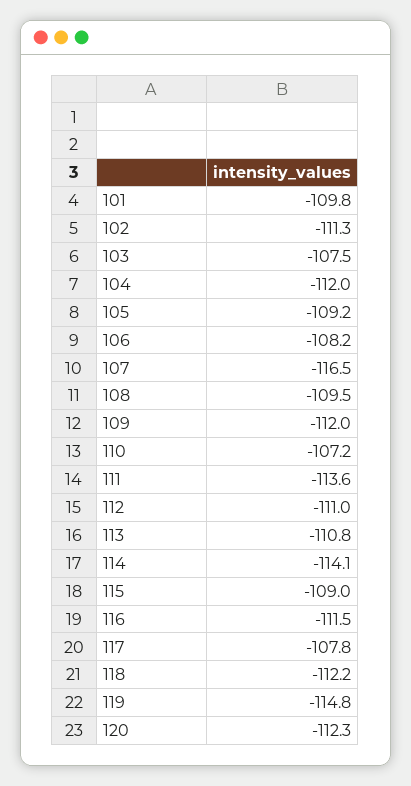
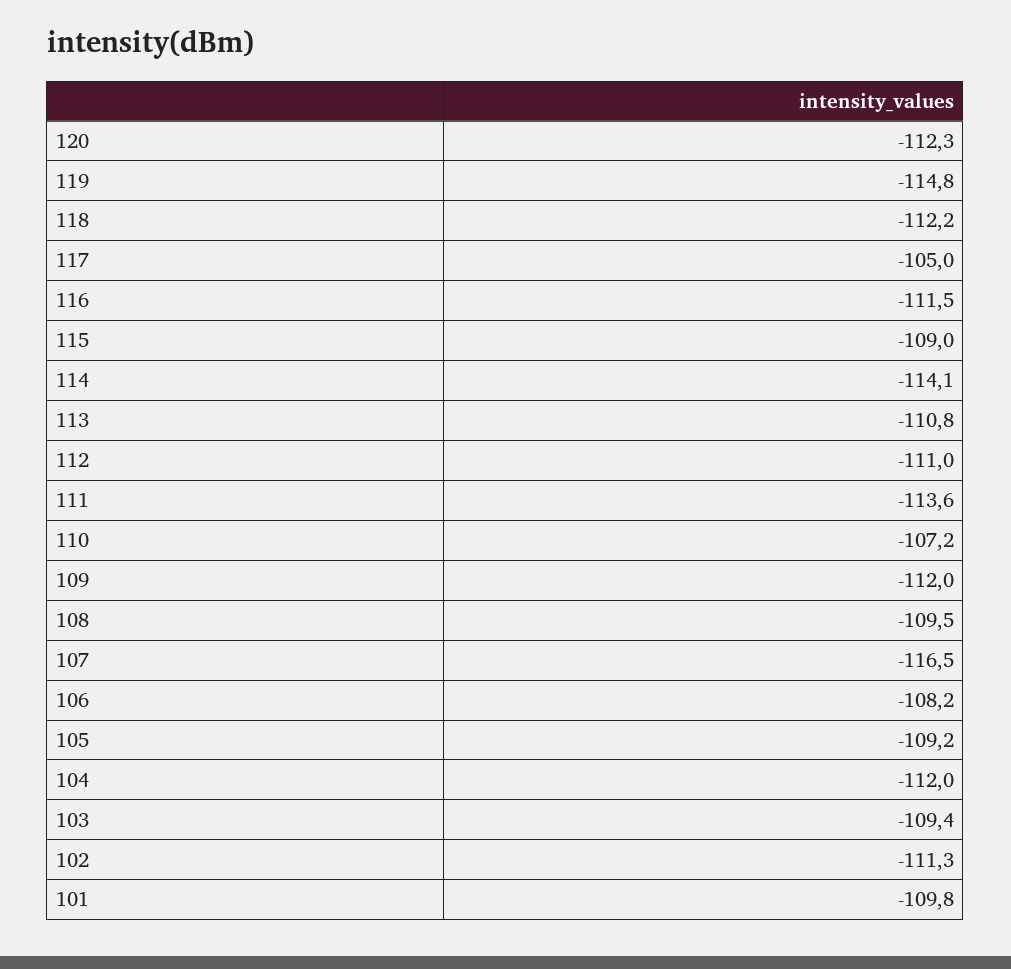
  {
    "101": -109.8,
    "102": -111.3,
-   "103": -107.5,
+   "103": -109.4,
    "104": -112,
    "105": -109.2,
    "106": -108.2,
    "107": -116.5,
    "108": -109.5,
    "109": -112,
    "110": -107.2,
    "111": -113.6,
    "112": -111,
    "113": -110.8,
    "114": -114.1,
    "115": -109,
    "116": -111.5,
-   "117": -107.8,
+   "117": -105,
    "118": -112.2,
    "119": -114.8,
    "120": -112.3
  }

